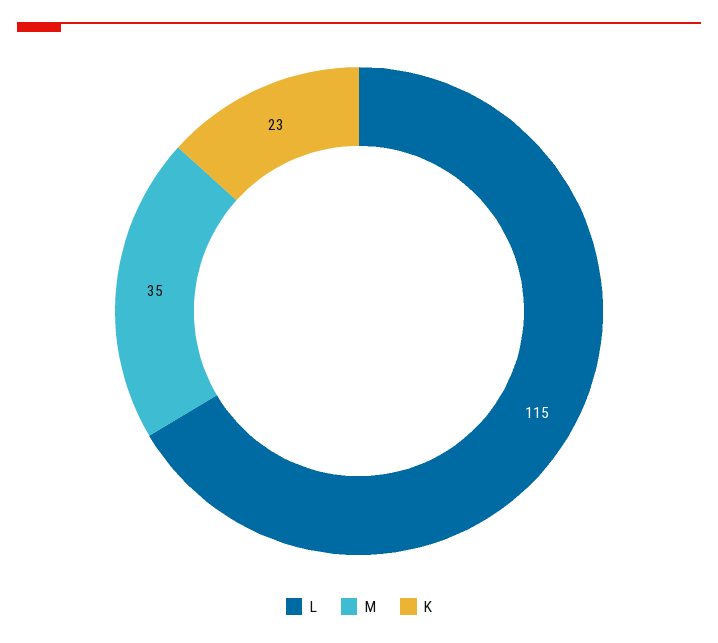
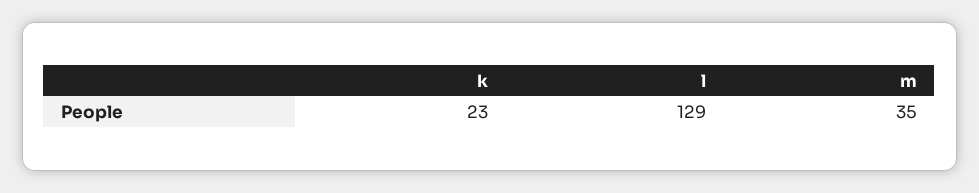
  {
-   "L": 115,
+   "L": 129,
    "M": 35,
    "K": 23
  }

